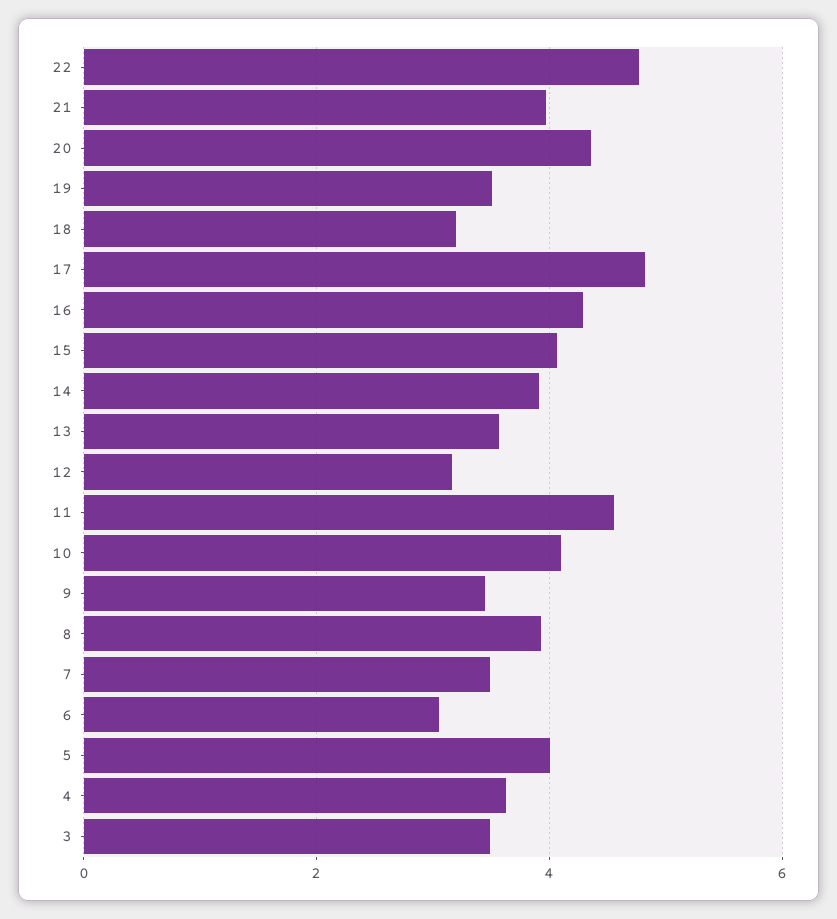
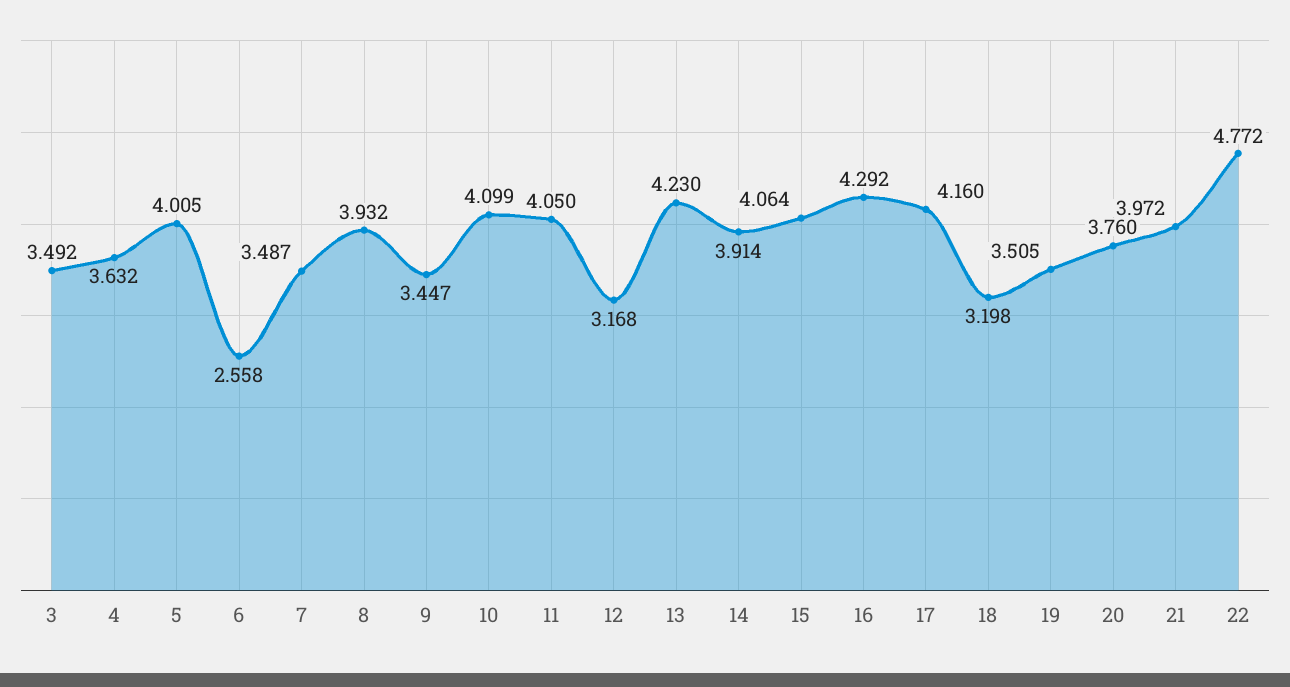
  {
    "22": 4.772,
    "21": 3.972,
-   "20": 4.4,
+   "20": 3.76,
    "19": 3.505,
    "18": 3.198,
-   "17": 4.8,
+   "17": 4.16,
    "16": 4.292,
    "15": 4.064,
    "14": 3.914,
-   "13": 3.6,
+   "13": 4.23,
    "12": 3.168,
-   "11": 4.6,
+   "11": 4.05,
    "10": 4.099,
    "9": 3.447,
    "8": 3.932,
    "7": 3.487,
-   "6": 3,
+   "6": 2.558,
    "5": 4.005,
    "4": 3.632,
    "3": 3.492
  }

